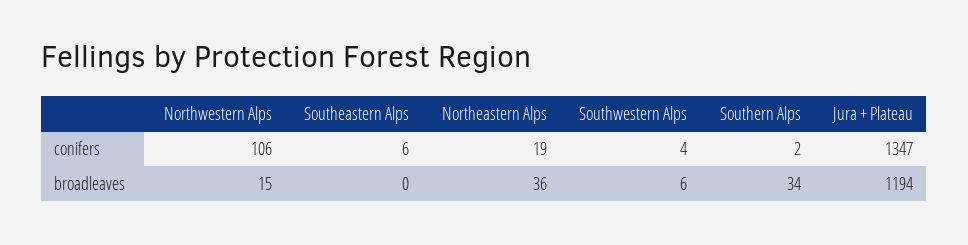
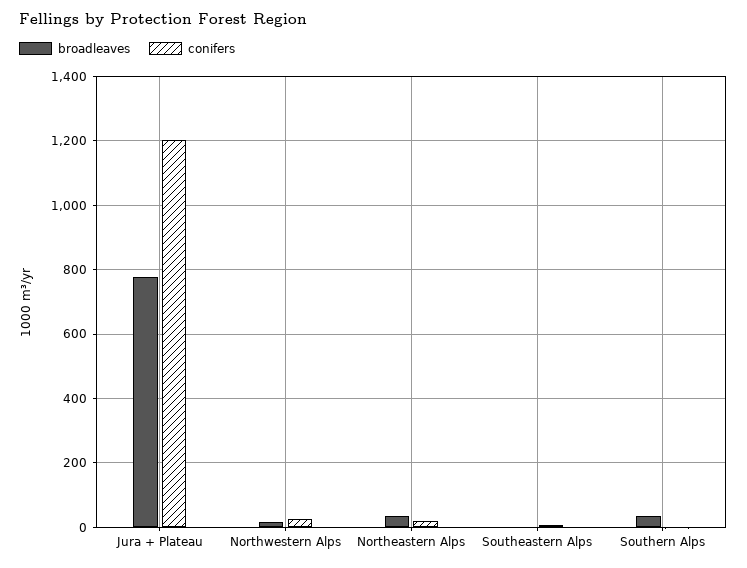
  {
    "conifers": {
-     "Northwestern Alps": 106,
+     "Northwestern Alps": 20,
      "Southeastern Alps": 6,
      "Northeastern Alps": 19,
-     "Southwestern Alps": 4,
      "Southern Alps": 2,
-     "Jura + Plateau": 1347
+     "Jura + Plateau": 1200
    },
    "broadleaves": {
      "Northwestern Alps": 15,
      "Southeastern Alps": 0,
      "Northeastern Alps": 36,
-     "Southwestern Alps": 6,
      "Southern Alps": 34,
-     "Jura + Plateau": 1194
+     "Jura + Plateau": 780
    }
  }

